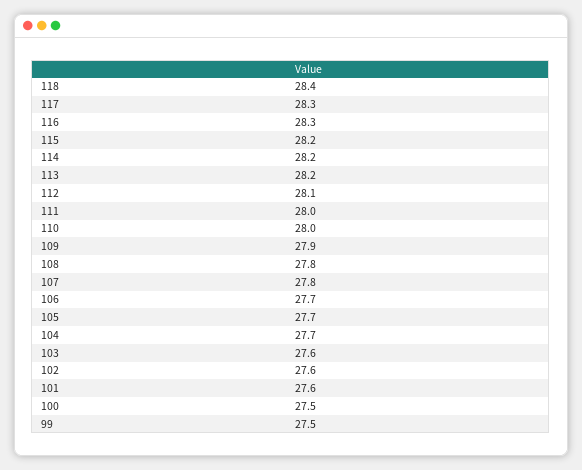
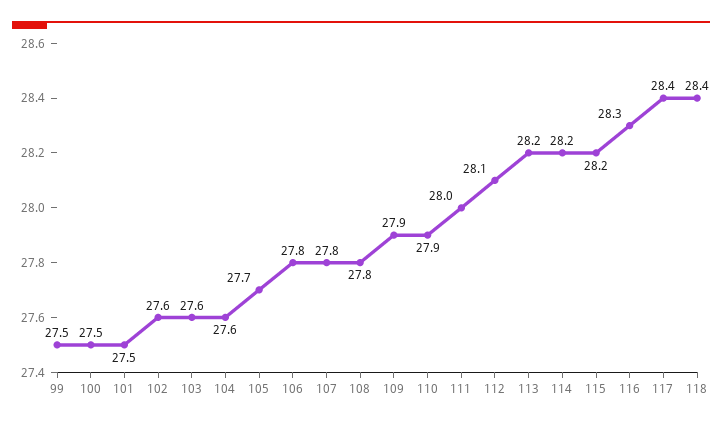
  {
    "118": 28.4,
-   "117": 28.3,
+   "117": 28.4,
    "116": 28.3,
    "115": 28.2,
    "114": 28.2,
    "113": 28.2,
    "112": 28.1,
    "111": 28,
-   "110": 28,
+   "110": 27.9,
    "109": 27.9,
    "108": 27.8,
    "107": 27.8,
-   "106": 27.7,
+   "106": 27.8,
    "105": 27.7,
-   "104": 27.7,
+   "104": 27.6,
    "103": 27.6,
    "102": 27.6,
-   "101": 27.6,
+   "101": 27.5,
    "100": 27.5,
    "99": 27.5
  }

